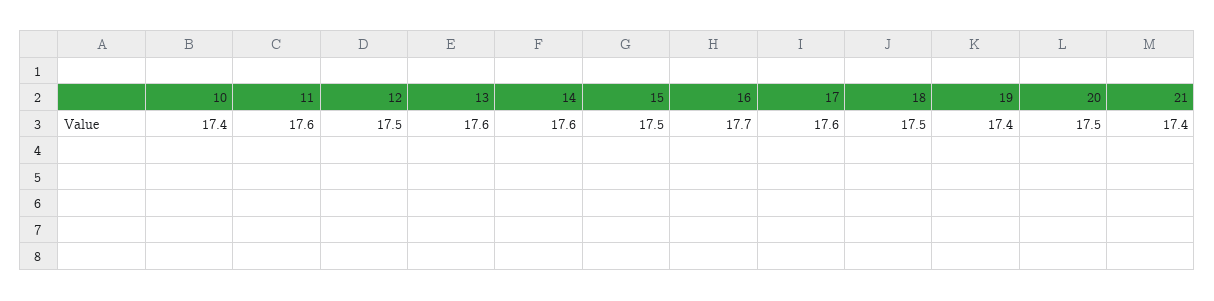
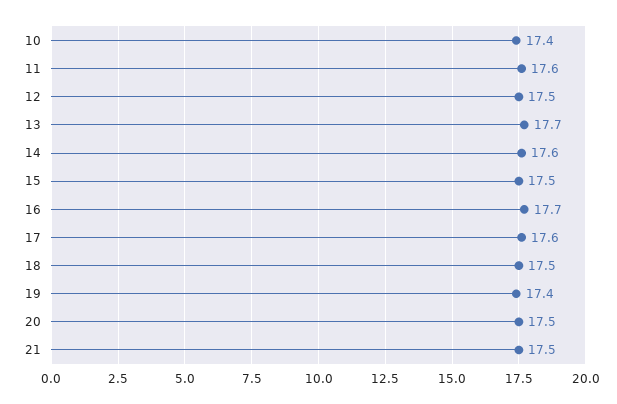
  {
    "10": 17.4,
    "11": 17.6,
    "12": 17.5,
-   "13": 17.6,
+   "13": 17.7,
    "14": 17.6,
    "15": 17.5,
    "16": 17.7,
    "17": 17.6,
    "18": 17.5,
    "19": 17.4,
    "20": 17.5,
-   "21": 17.4
+   "21": 17.5
  }

